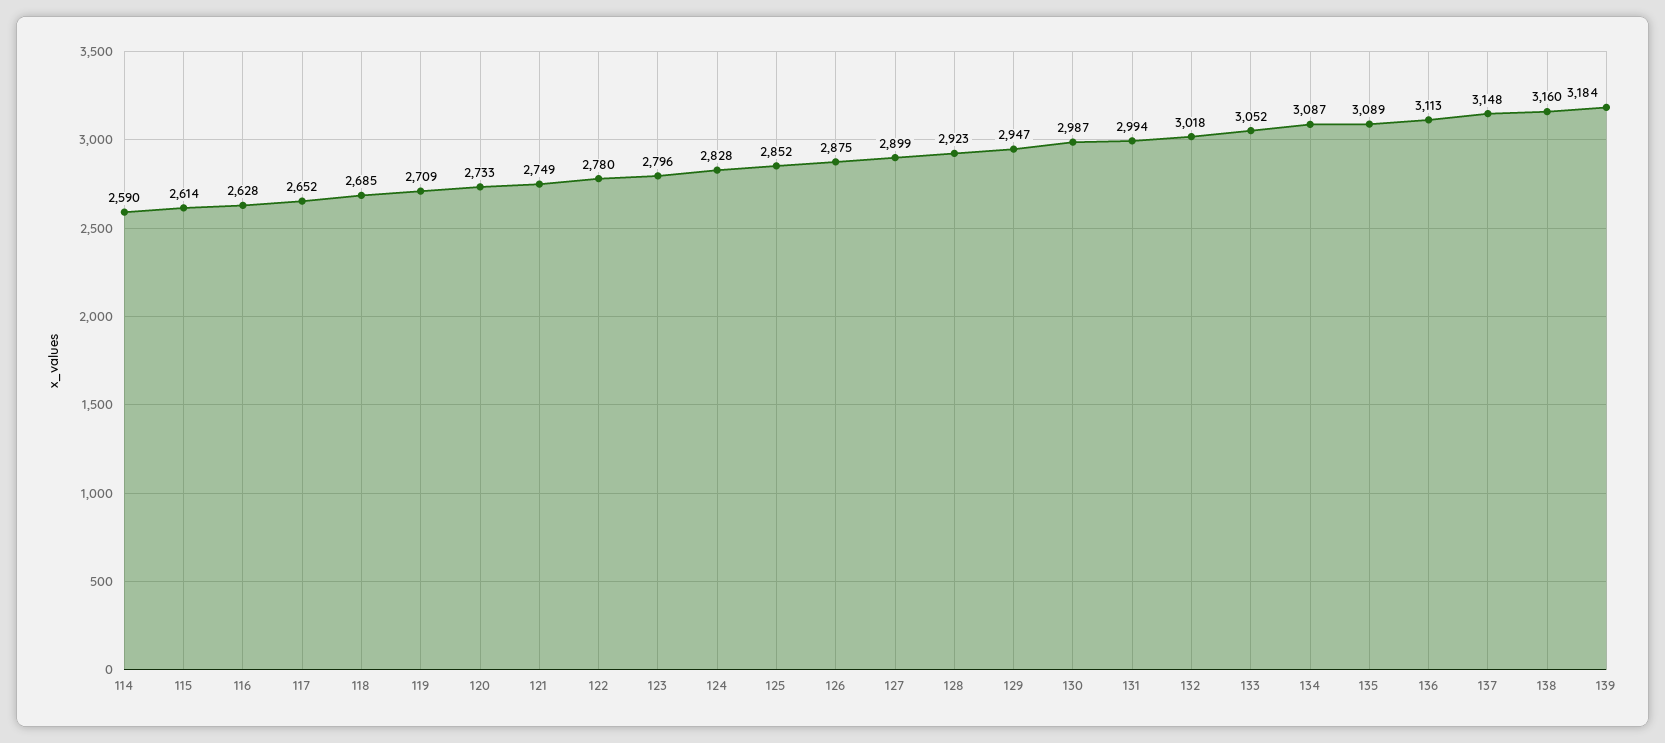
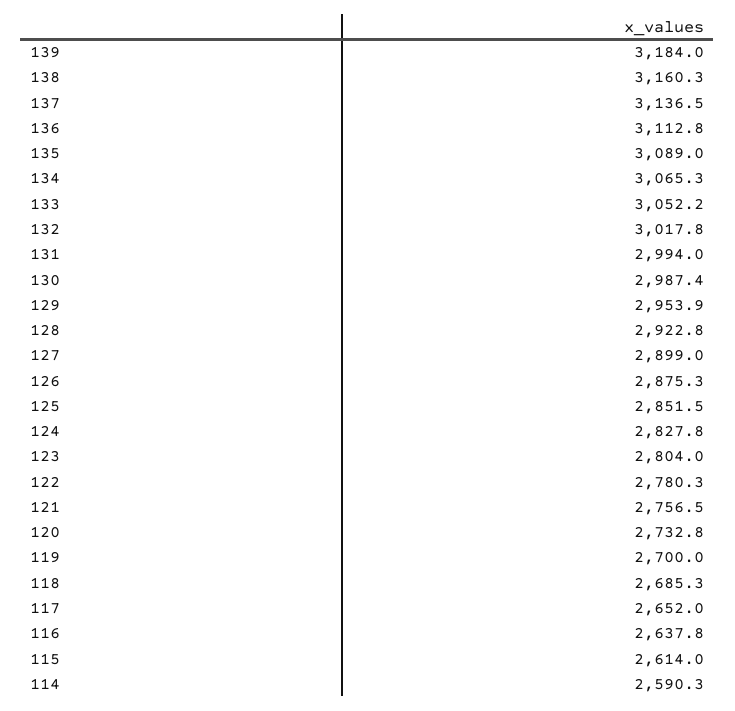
  {
    "114": 2590.3,
    "115": 2614,
-   "116": 2628,
+   "116": 2637.8,
    "117": 2652,
    "118": 2685.3,
-   "119": 2709,
+   "119": 2700,
    "120": 2732.8,
-   "121": 2749,
+   "121": 2756.5,
    "122": 2780.3,
-   "123": 2796,
+   "123": 2804,
    "124": 2827.8,
    "125": 2851.5,
    "126": 2875.3,
    "127": 2899,
    "128": 2922.8,
-   "129": 2947,
+   "129": 2953.9,
    "130": 2987.4,
    "131": 2994,
    "132": 3017.8,
    "133": 3052.2,
-   "134": 3087,
+   "134": 3065.3,
    "135": 3089,
    "136": 3112.8,
-   "137": 3148,
+   "137": 3136.5,
    "138": 3160.3,
    "139": 3184
  }

